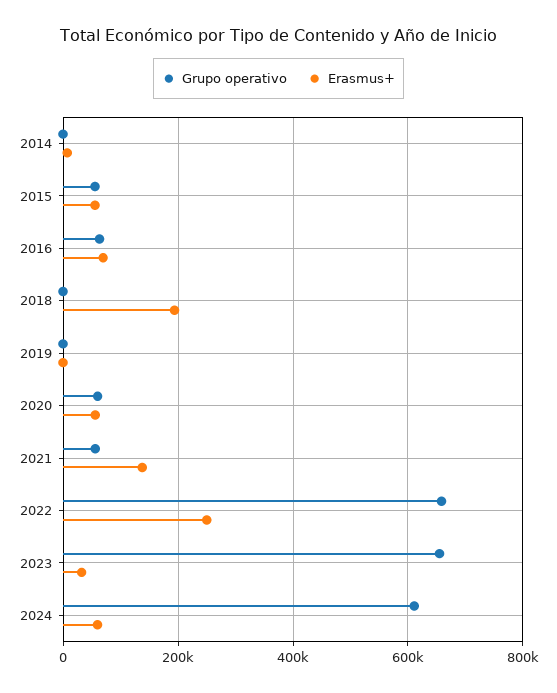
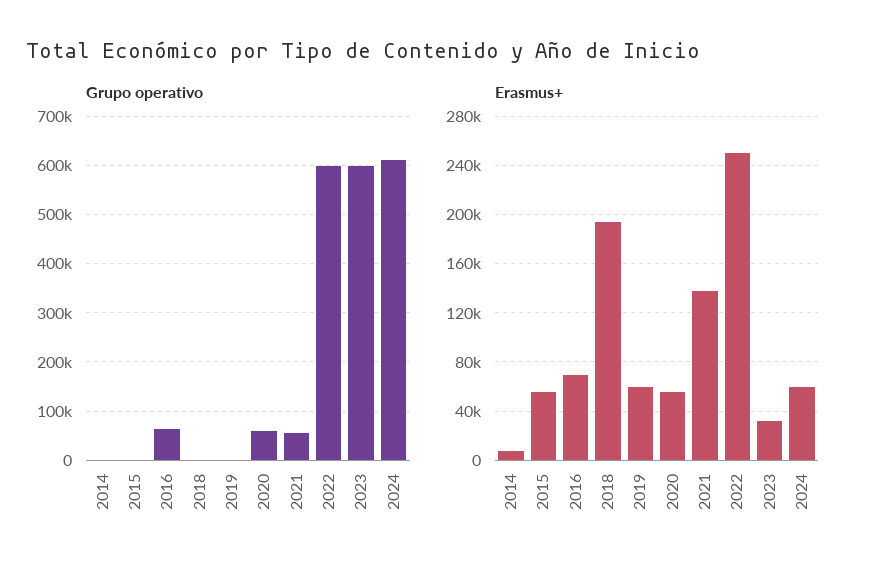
  {
    "Grupo operativo": {
      "2014": 0,
-     "2015": 60000,
+     "2015": 0,
      "2016": 60000,
      "2018": 0,
      "2019": 0,
      "2020": 60000,
      "2021": 60000,
-     "2022": 660000,
+     "2022": 600000,
-     "2023": 660000,
+     "2023": 600000,
      "2024": 620000
    },
    "Erasmus+": {
      "2014": 5000,
      "2015": 55000,
      "2016": 70000,
      "2018": 195000,
-     "2019": 0,
+     "2019": 60000,
      "2020": 55000,
      "2021": 140000,
      "2022": 250000,
      "2023": 30000,
      "2024": 60000
    }
  }

